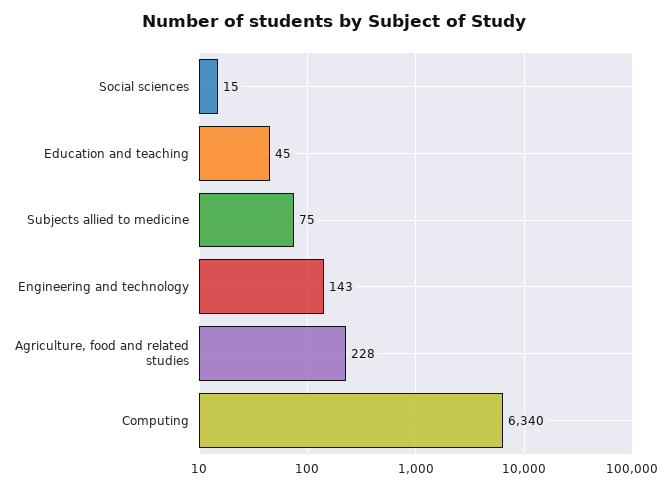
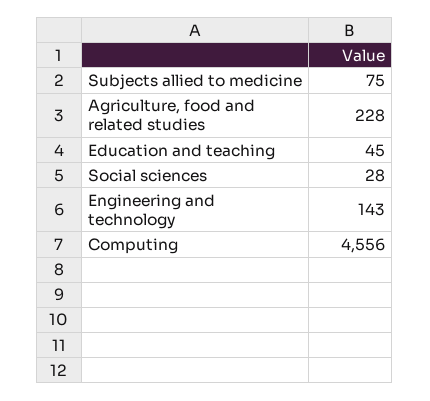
  {
-   "Social sciences": 15,
+   "Social sciences": 28,
    "Education and teaching": 45,
    "Subjects allied to medicine": 75,
    "Engineering and technology": 143,
    "Agriculture, food and related studies": 228,
-   "Computing": 6340
+   "Computing": 4556
  }

